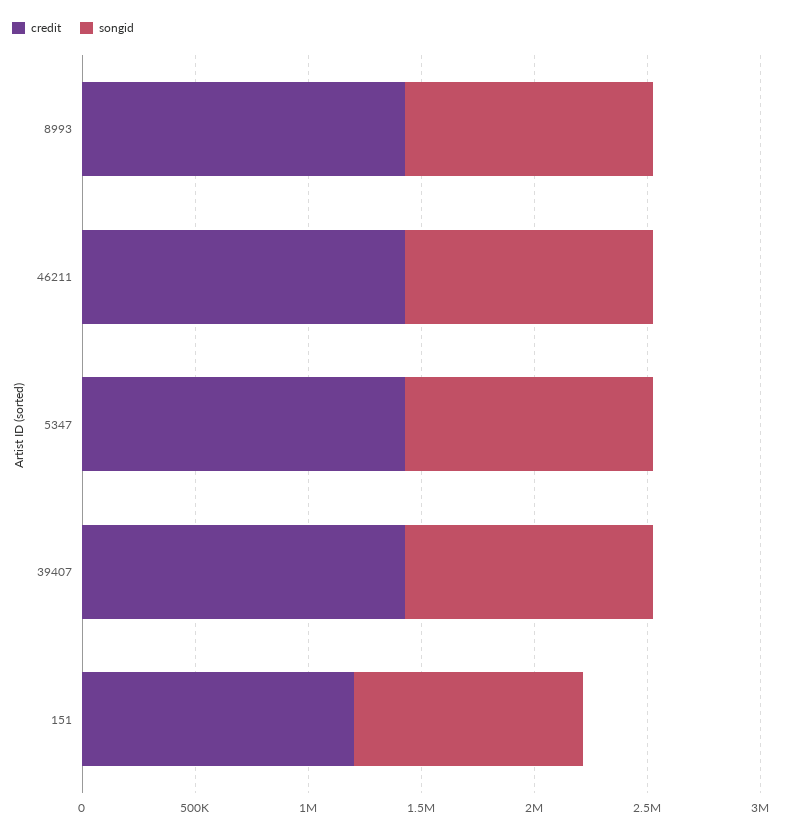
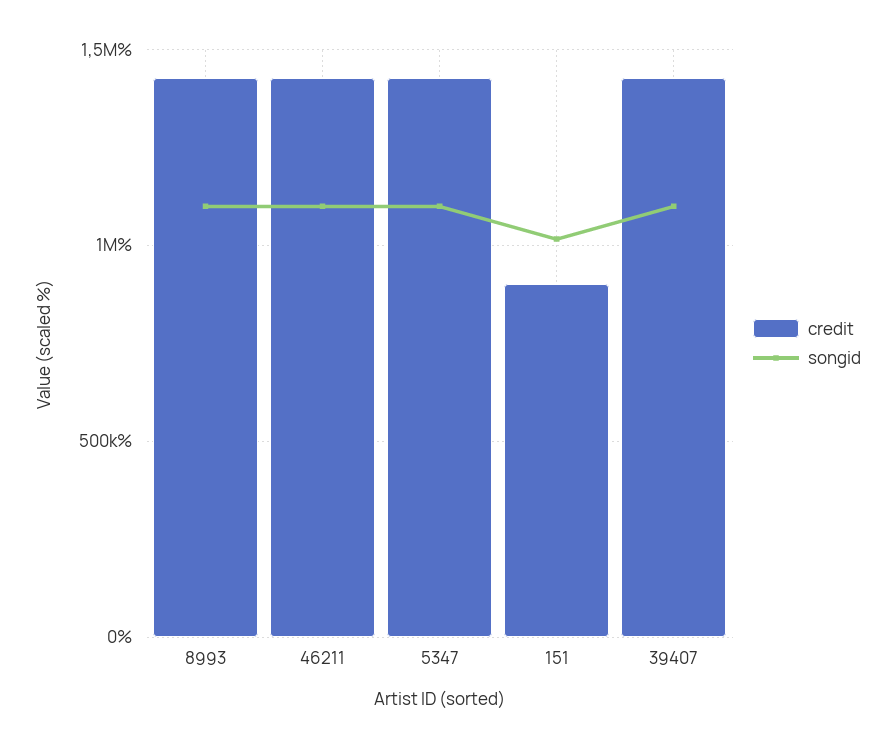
  {
    "credit": {
      "8993": 1450000,
      "46211": 1450000,
      "5347": 1450000,
      "39407": 1450000,
-     "151": 1200000
+     "151": 900000
    },
    "songid": {
      "8993": 1100000,
      "46211": 1100000,
      "5347": 1100000,
      "39407": 1100000,
      "151": 1000000
    }
  }

